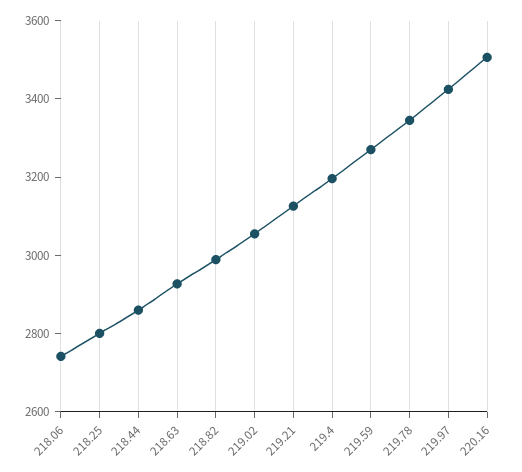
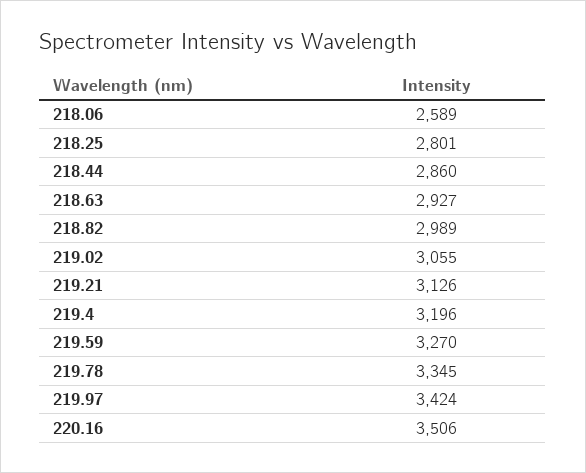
  {
-   "218.06": 2750,
+   "218.06": 2589,
    "218.25": 2801,
    "218.44": 2860,
    "218.63": 2927,
    "218.82": 2989,
    "219.02": 3055,
    "219.21": 3126,
    "219.4": 3196,
    "219.59": 3270,
    "219.78": 3345,
    "219.97": 3424,
    "220.16": 3506
  }

